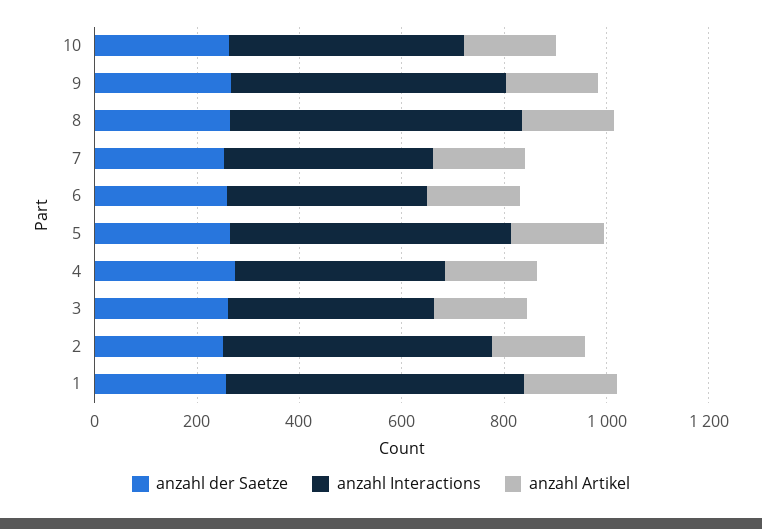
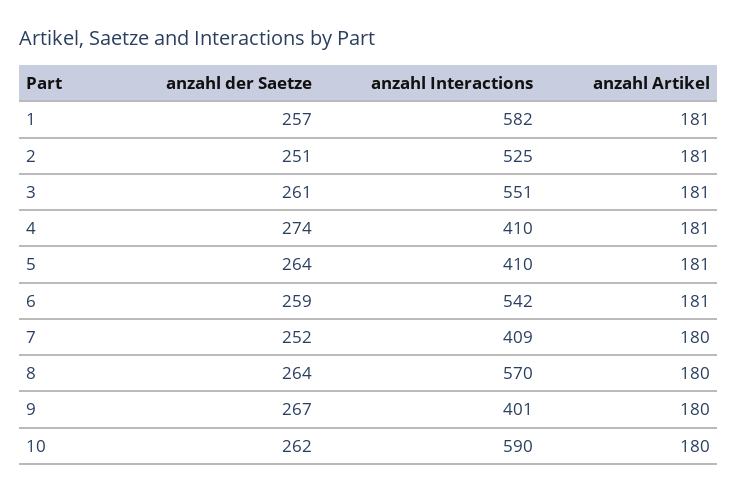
  {
    "anzahl der Saetze": {
      "10": 262,
      "9": 267,
      "8": 264,
      "7": 252,
      "6": 259,
      "5": 264,
      "4": 274,
      "3": 261,
      "2": 251,
      "1": 257
    },
    "anzahl Interactions": {
-     "10": 450,
+     "10": 590,
-     "9": 550,
+     "9": 401,
      "8": 570,
      "7": 409,
-     "6": 400,
+     "6": 542,
-     "5": 550,
+     "5": 410,
      "4": 410,
-     "3": 400,
+     "3": 551,
      "2": 525,
      "1": 582
    },
    "anzahl Artikel": {
      "10": 180,
      "9": 180,
      "8": 180,
      "7": 180,
      "6": 181,
      "5": 181,
      "4": 181,
      "3": 181,
      "2": 181,
      "1": 181
    }
  }

